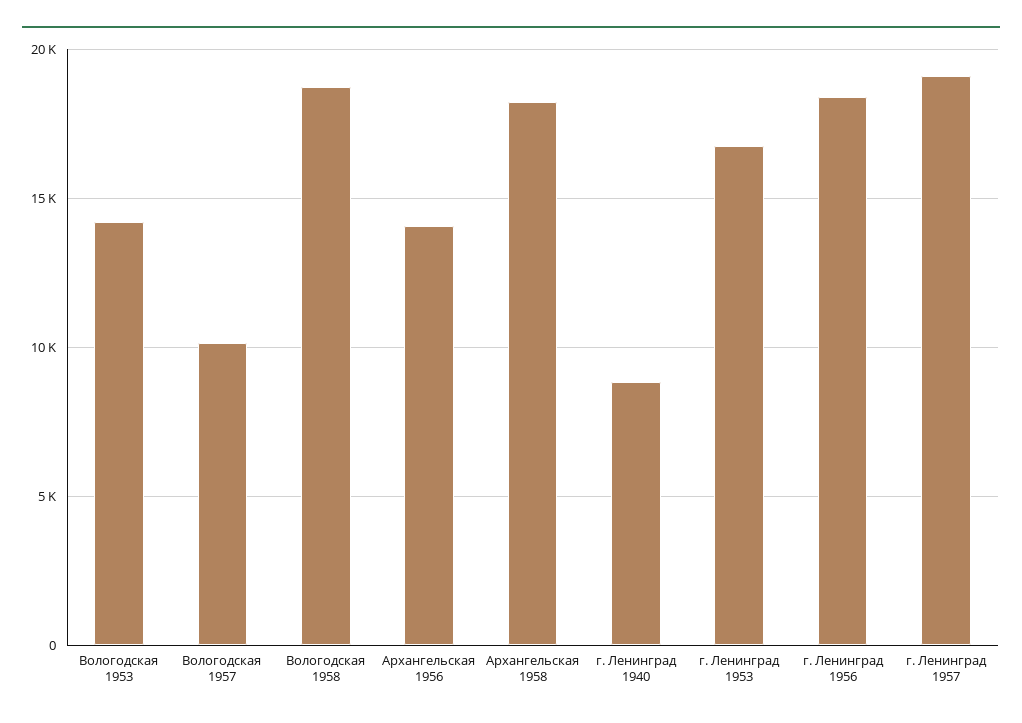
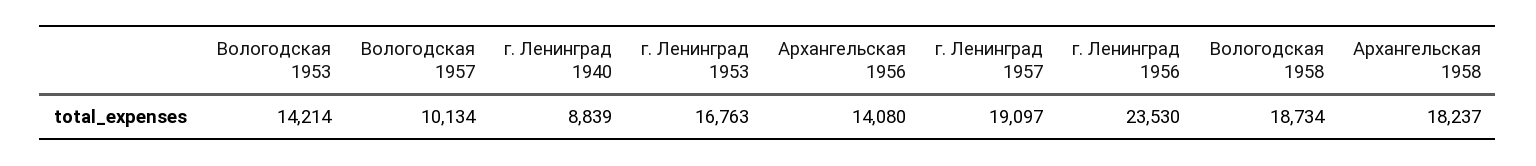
  {
    "Вологодская 1953": 14214,
    "Вологодская 1957": 10134,
    "Вологодская 1958": 18734,
    "Архангельская 1956": 14080,
    "Архангельская 1958": 18237,
    "г. Ленинград 1940": 8839,
    "г. Ленинград 1953": 16763,
-   "г. Ленинград 1956": 18500,
+   "г. Ленинград 1956": 23530,
    "г. Ленинград 1957": 19097
  }

